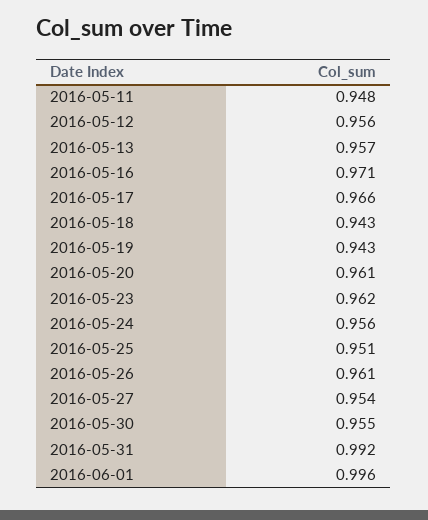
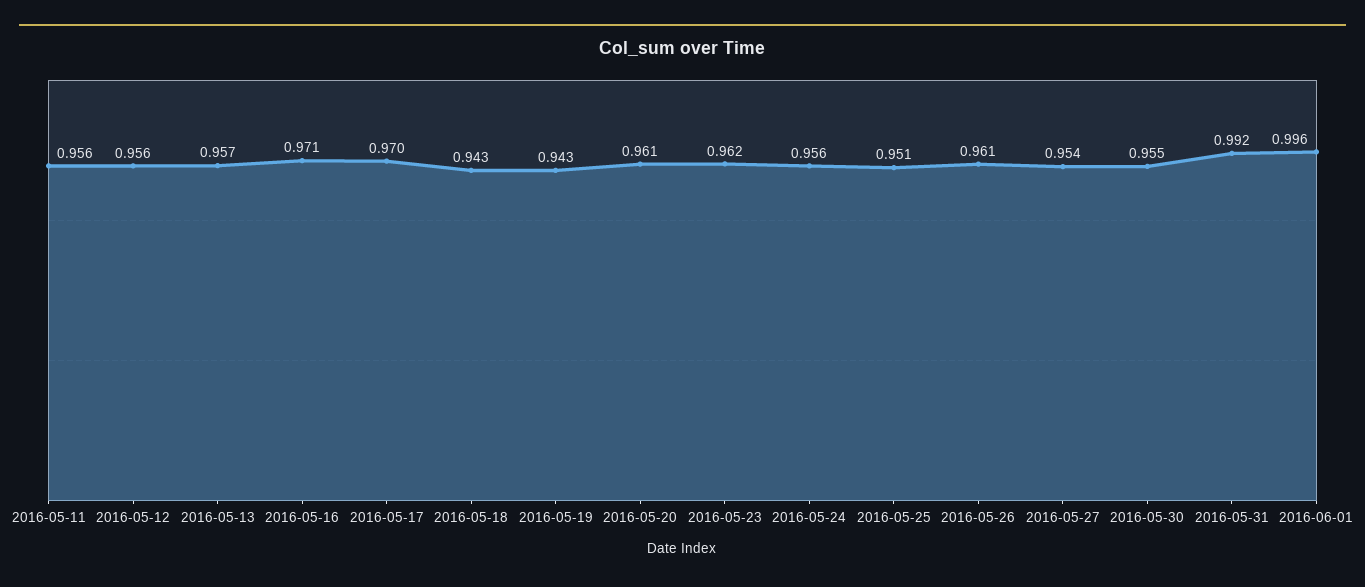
  {
-   "2016-05-11": 0.948,
+   "2016-05-11": 0.956,
    "2016-05-12": 0.956,
    "2016-05-13": 0.957,
    "2016-05-16": 0.971,
-   "2016-05-17": 0.966,
+   "2016-05-17": 0.97,
    "2016-05-18": 0.943,
    "2016-05-19": 0.943,
    "2016-05-20": 0.961,
    "2016-05-23": 0.962,
    "2016-05-24": 0.956,
    "2016-05-25": 0.951,
    "2016-05-26": 0.961,
    "2016-05-27": 0.954,
    "2016-05-30": 0.955,
    "2016-05-31": 0.992,
    "2016-06-01": 0.996
  }

